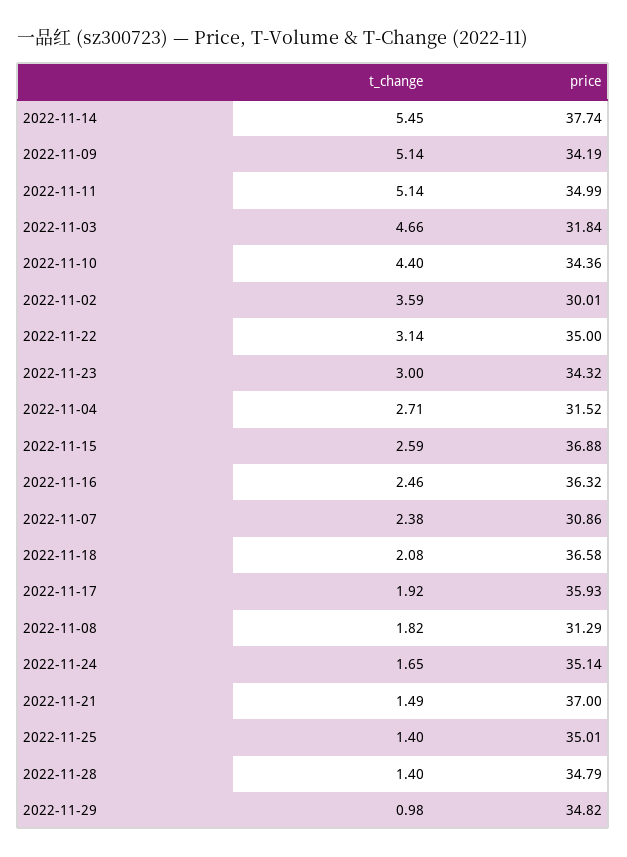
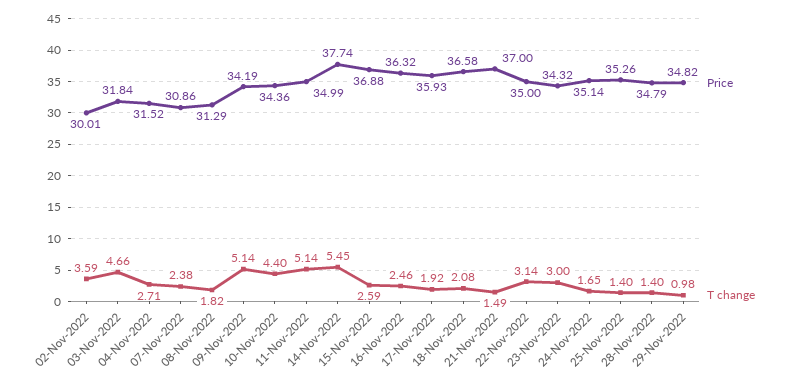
  {
    "t_change": {
      "2022-11-14": 5.45,
      "2022-11-09": 5.14,
      "2022-11-11": 5.14,
      "2022-11-03": 4.66,
      "2022-11-10": 4.4,
      "2022-11-02": 3.59,
      "2022-11-22": 3.14,
      "2022-11-23": 3,
      "2022-11-04": 2.71,
      "2022-11-15": 2.59,
      "2022-11-16": 2.46,
      "2022-11-07": 2.38,
      "2022-11-18": 2.08,
      "2022-11-17": 1.92,
      "2022-11-08": 1.82,
      "2022-11-24": 1.65,
      "2022-11-21": 1.49,
      "2022-11-25": 1.4,
      "2022-11-28": 1.4,
      "2022-11-29": 0.98
    },
    "price": {
      "2022-11-14": 37.74,
      "2022-11-09": 34.19,
      "2022-11-11": 34.99,
      "2022-11-03": 31.84,
      "2022-11-10": 34.36,
      "2022-11-02": 30.01,
      "2022-11-22": 35,
      "2022-11-23": 34.32,
      "2022-11-04": 31.52,
      "2022-11-15": 36.88,
      "2022-11-16": 36.32,
      "2022-11-07": 30.86,
      "2022-11-18": 36.58,
      "2022-11-17": 35.93,
      "2022-11-08": 31.29,
      "2022-11-24": 35.14,
      "2022-11-21": 37,
-     "2022-11-25": 35.01,
+     "2022-11-25": 35.26,
      "2022-11-28": 34.79,
      "2022-11-29": 34.82
    }
  }

